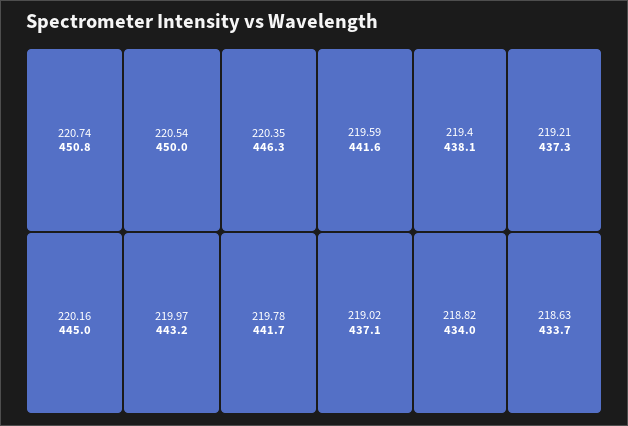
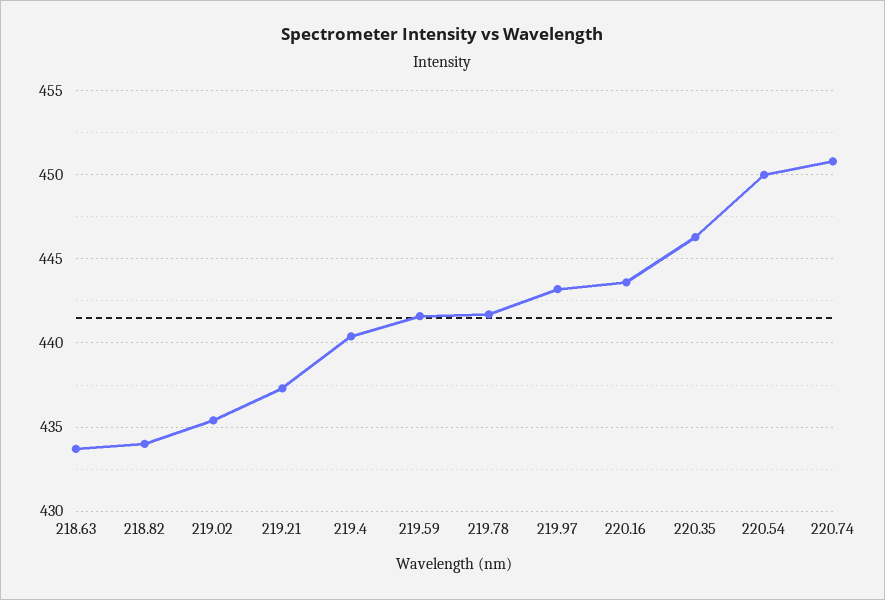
  {
    "220.74": 450.8,
    "220.54": 450,
    "220.35": 446.3,
-   "220.16": 445,
+   "220.16": 443.5,
    "219.97": 443.2,
    "219.78": 441.7,
    "219.59": 441.6,
-   "219.4": 438.1,
+   "219.4": 440.5,
    "219.21": 437.3,
-   "219.02": 437.1,
+   "219.02": 435.5,
    "218.82": 434,
    "218.63": 433.7
  }

